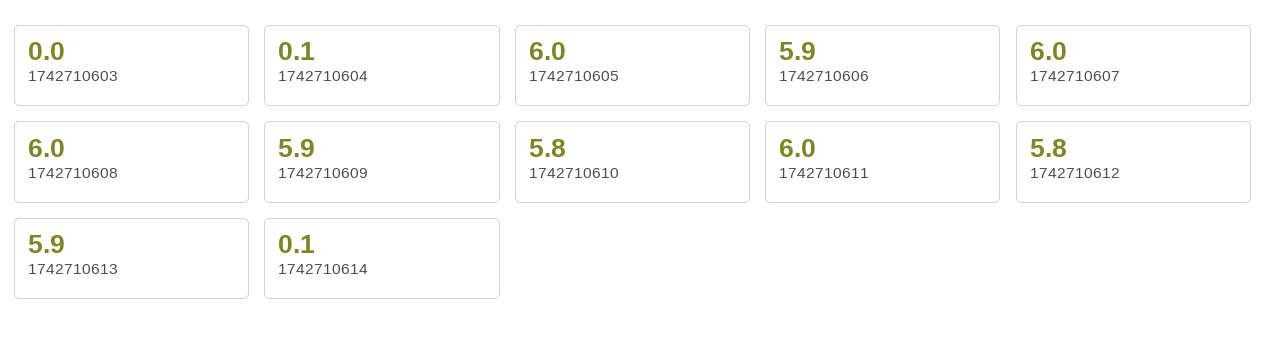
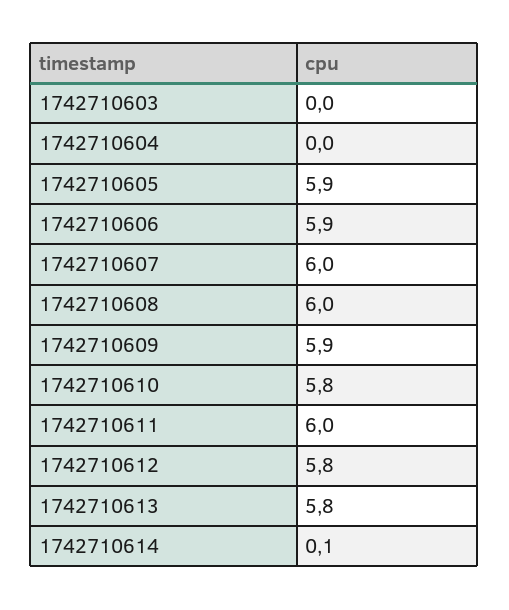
  {
    "1742710603": 0,
-   "1742710604": 0.1,
+   "1742710604": 0,
-   "1742710605": 6,
+   "1742710605": 5.9,
    "1742710606": 5.9,
    "1742710607": 6,
    "1742710608": 6,
    "1742710609": 5.9,
    "1742710610": 5.8,
    "1742710611": 6,
    "1742710612": 5.8,
-   "1742710613": 5.9,
+   "1742710613": 5.8,
    "1742710614": 0.1
  }

